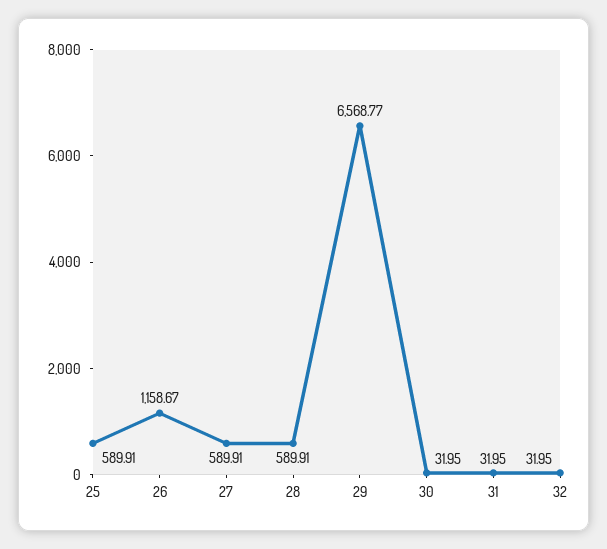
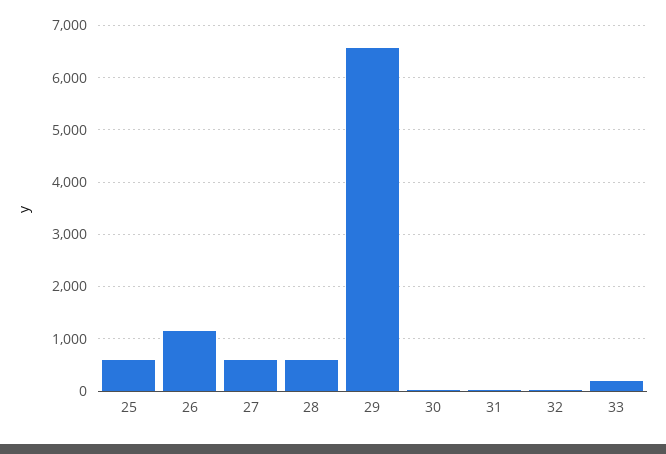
  {
    "25": 589.91,
    "26": 1158.67,
    "27": 589.91,
    "28": 589.91,
    "29": 6568.77,
    "30": 31.95,
    "31": 31.95,
-   "32": 31.95
+   "32": 31.95,
+   "33": 200
  }

